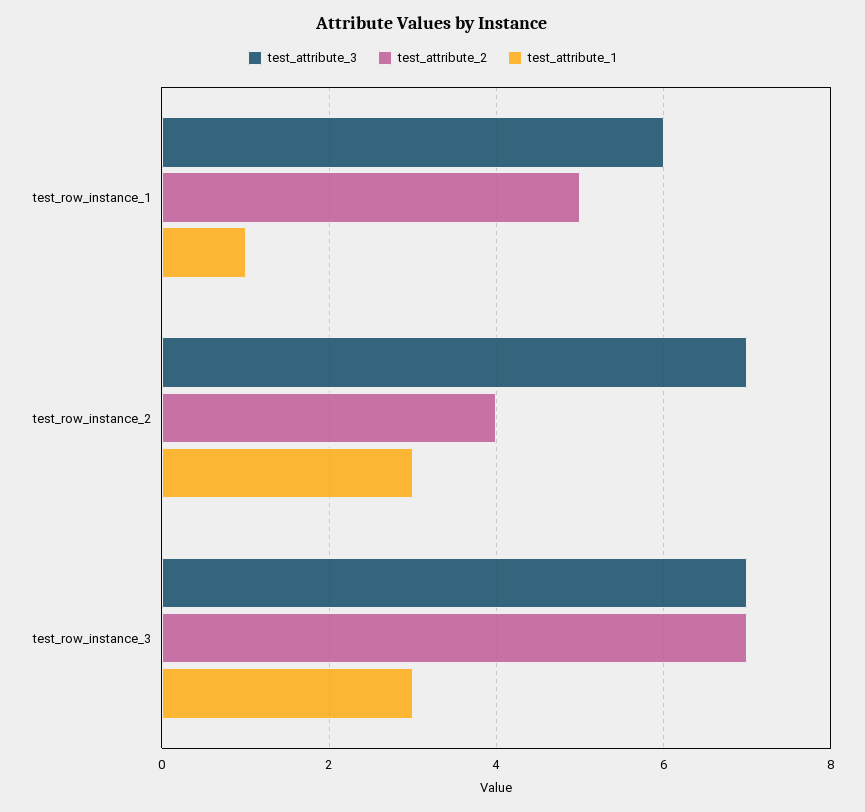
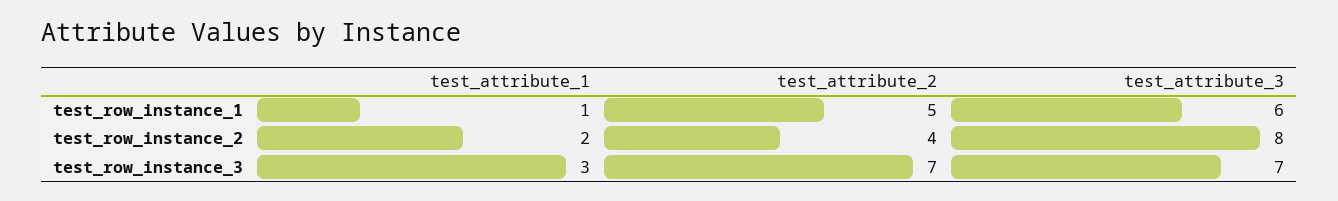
  {
    "test_attribute_3": {
      "test_row_instance_1": 6,
-     "test_row_instance_2": 7,
+     "test_row_instance_2": 8,
      "test_row_instance_3": 7
    },
    "test_attribute_2": {
      "test_row_instance_1": 5,
      "test_row_instance_2": 4,
      "test_row_instance_3": 7
    },
    "test_attribute_1": {
      "test_row_instance_1": 1,
-     "test_row_instance_2": 3,
+     "test_row_instance_2": 2,
      "test_row_instance_3": 3
    }
  }

